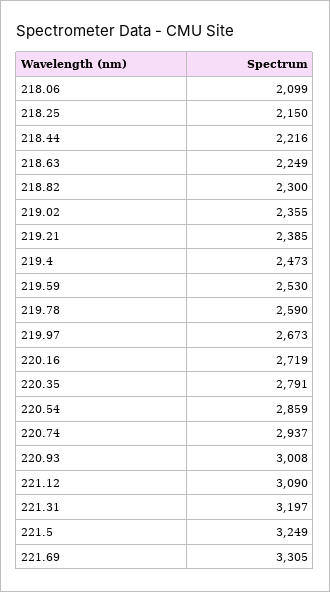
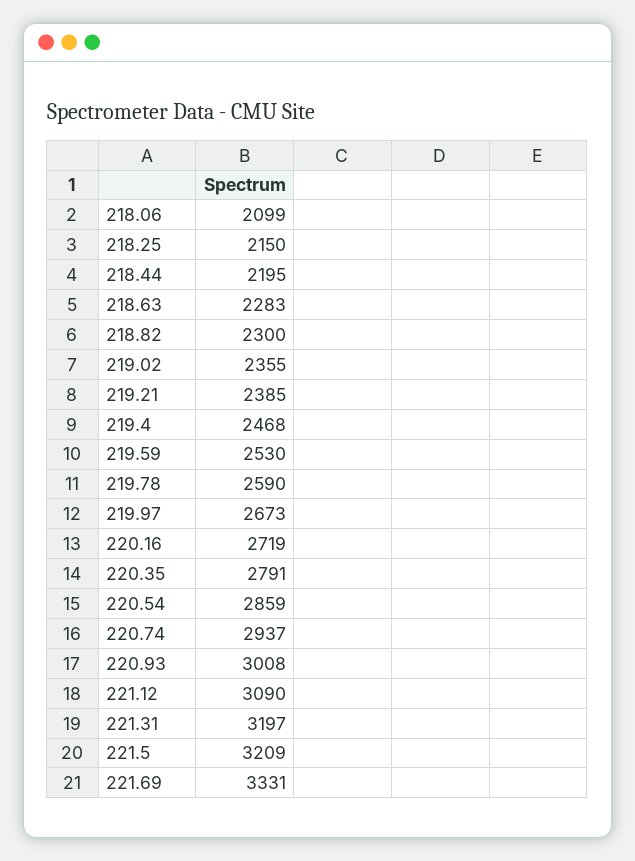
  {
    "218.06": 2099,
    "218.25": 2150,
-   "218.44": 2216,
+   "218.44": 2195,
-   "218.63": 2249,
+   "218.63": 2283,
    "218.82": 2300,
    "219.02": 2355,
    "219.21": 2385,
-   "219.4": 2473,
+   "219.4": 2468,
    "219.59": 2530,
    "219.78": 2590,
    "219.97": 2673,
    "220.16": 2719,
    "220.35": 2791,
    "220.54": 2859,
    "220.74": 2937,
    "220.93": 3008,
    "221.12": 3090,
    "221.31": 3197,
-   "221.5": 3249,
+   "221.5": 3209,
-   "221.69": 3305
+   "221.69": 3331
  }

